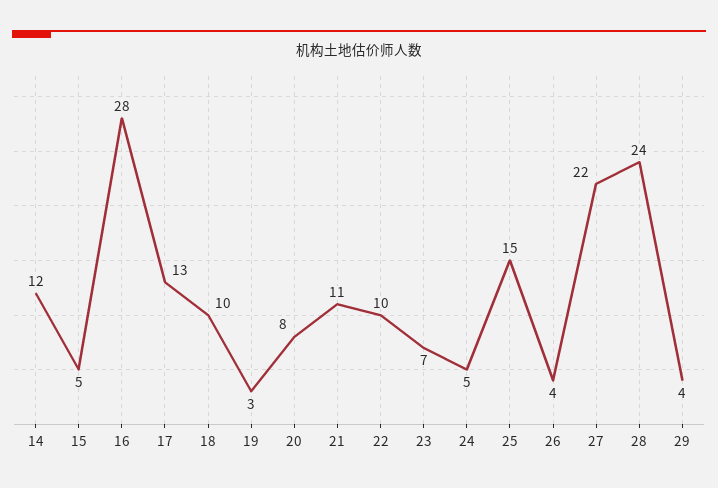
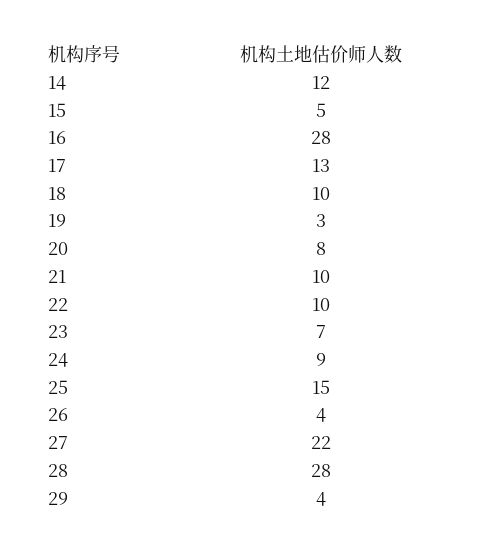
  {
    "14": 12,
    "15": 5,
    "16": 28,
    "17": 13,
    "18": 10,
    "19": 3,
    "20": 8,
-   "21": 11,
+   "21": 10,
    "22": 10,
    "23": 7,
-   "24": 5,
+   "24": 9,
    "25": 15,
    "26": 4,
    "27": 22,
-   "28": 24,
+   "28": 28,
    "29": 4
  }

